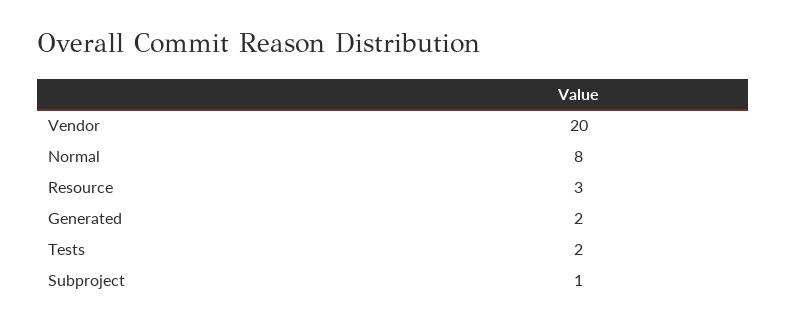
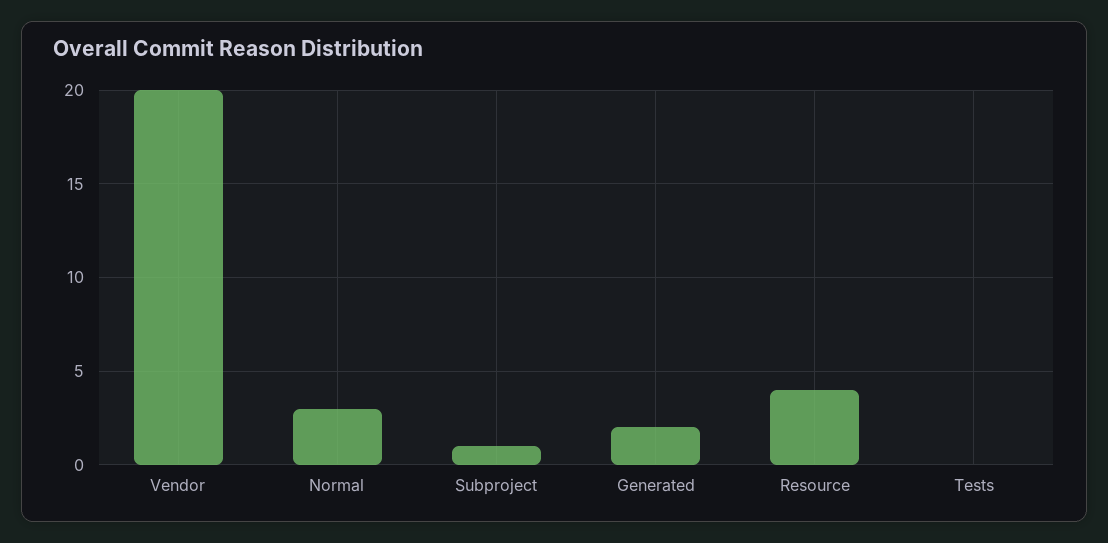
  {
    "Vendor": 20,
-   "Normal": 8,
+   "Normal": 3,
-   "Resource": 3,
+   "Resource": 4,
    "Generated": 2,
-   "Tests": 2,
+   "Tests": 0,
    "Subproject": 1
  }

